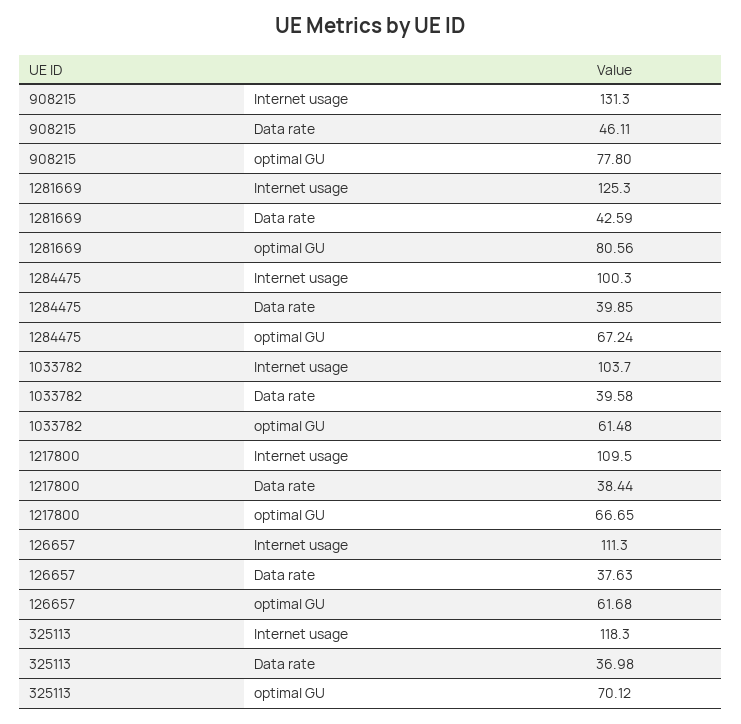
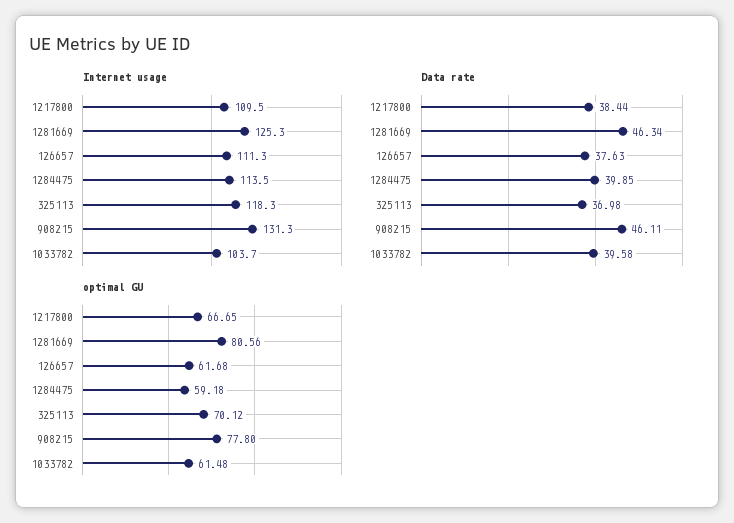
  {
    "Internet usage": {
      "908215": 131.3,
      "1281669": 125.3,
-     "1284475": 100.3,
+     "1284475": 113.5,
      "1033782": 103.7,
      "1217800": 109.5,
      "126657": 111.3,
      "325113": 118.3
    },
    "Data rate": {
      "908215": 46.11,
-     "1281669": 42.59,
+     "1281669": 46.34,
      "1284475": 39.85,
      "1033782": 39.58,
      "1217800": 38.44,
      "126657": 37.63,
      "325113": 36.98
    },
    "optimal GU": {
      "908215": 77.8,
      "1281669": 80.56,
-     "1284475": 67.24,
+     "1284475": 59.18,
      "1033782": 61.48,
      "1217800": 66.65,
      "126657": 61.68,
      "325113": 70.12
    }
  }

